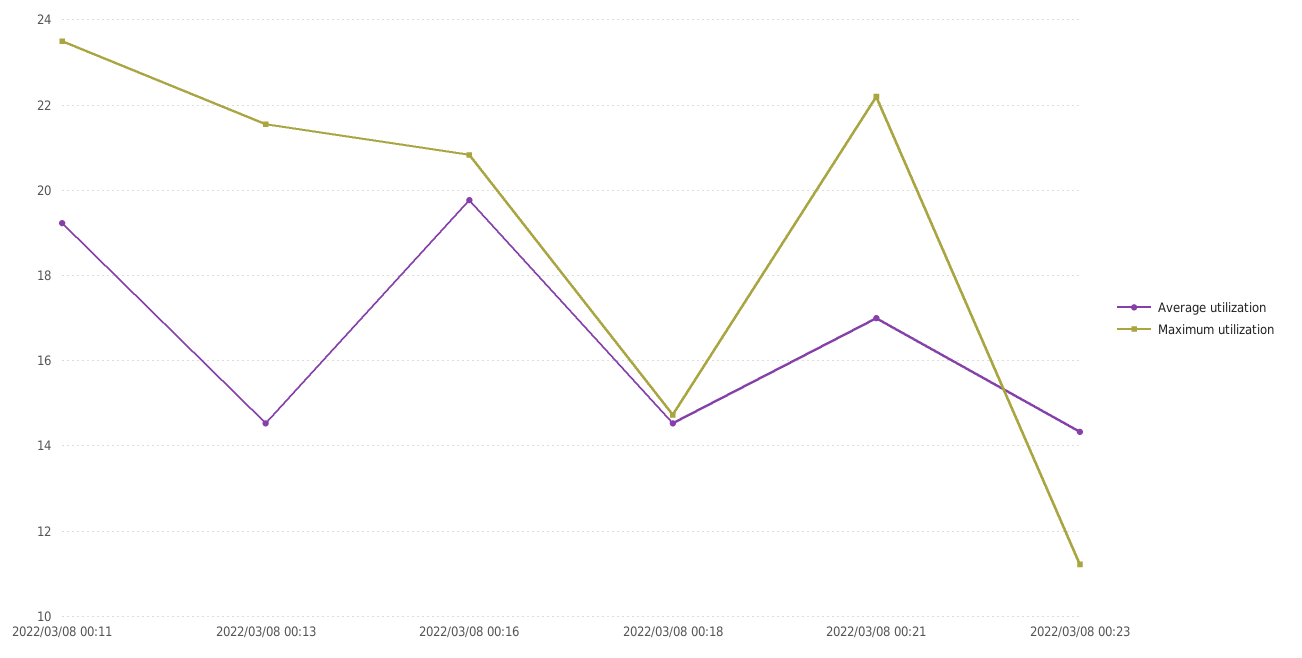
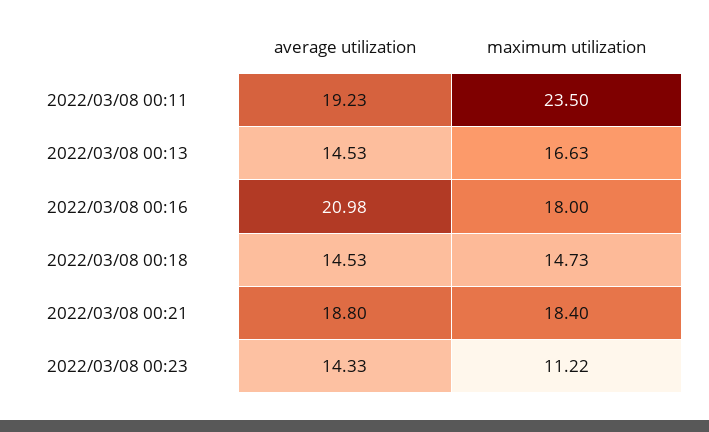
  {
    "Average utilization": {
      "2022/03/08 00:11": 19.23,
      "2022/03/08 00:13": 14.53,
-     "2022/03/08 00:16": 19.8,
+     "2022/03/08 00:16": 20.98,
      "2022/03/08 00:18": 14.53,
-     "2022/03/08 00:21": 17,
+     "2022/03/08 00:21": 18.8,
      "2022/03/08 00:23": 14.33
    },
    "Maximum utilization": {
      "2022/03/08 00:11": 23.5,
-     "2022/03/08 00:13": 21.6,
+     "2022/03/08 00:13": 16.63,
-     "2022/03/08 00:16": 20.8,
+     "2022/03/08 00:16": 18,
      "2022/03/08 00:18": 14.73,
-     "2022/03/08 00:21": 22.2,
+     "2022/03/08 00:21": 18.4,
      "2022/03/08 00:23": 11.22
    }
  }

